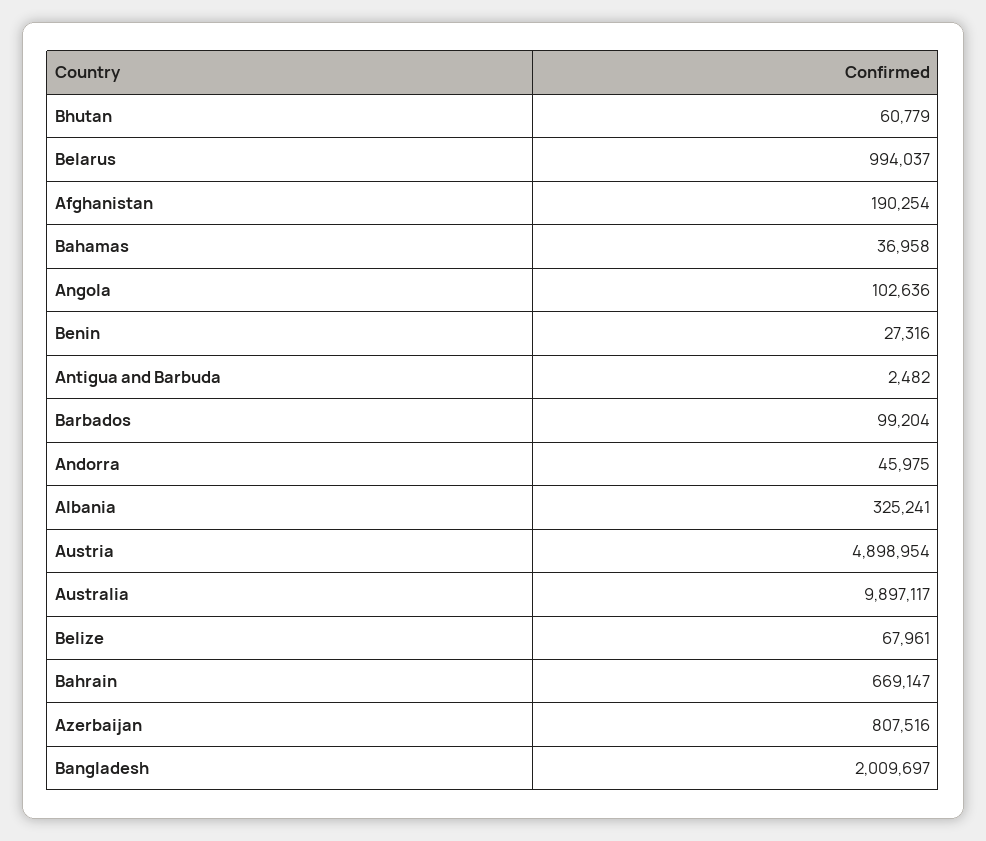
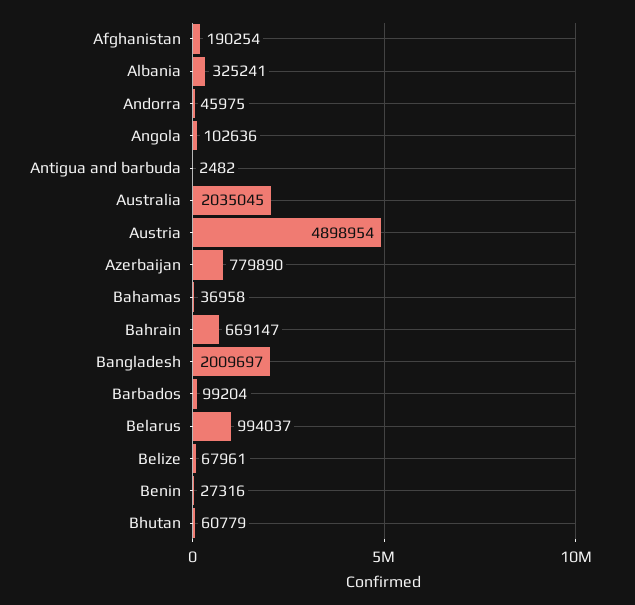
  {
    "Bhutan": 60779,
    "Belarus": 994037,
    "Afghanistan": 190254,
    "Bahamas": 36958,
    "Angola": 102636,
    "Benin": 27316,
    "Antigua and Barbuda": 2482,
    "Barbados": 99204,
    "Andorra": 45975,
    "Albania": 325241,
    "Austria": 4898954,
-   "Australia": 9897117,
+   "Australia": 2035045,
    "Belize": 67961,
    "Bahrain": 669147,
-   "Azerbaijan": 807516,
+   "Azerbaijan": 779890,
    "Bangladesh": 2009697
  }

